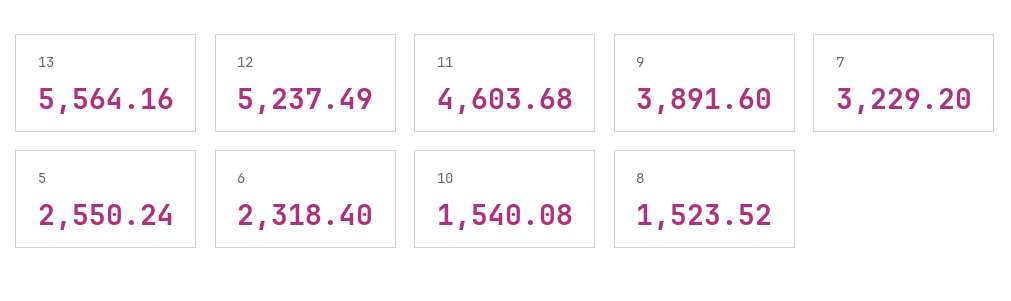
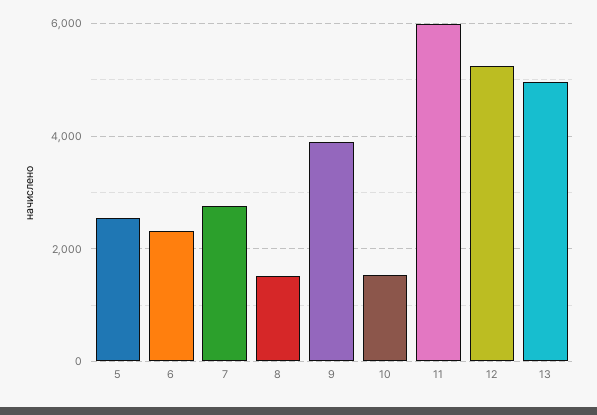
  {
-   "13": 5564.16,
+   "13": 5000,
    "12": 5237.49,
-   "11": 4603.68,
+   "11": 6000,
    "9": 3891.6,
-   "7": 3229.2,
+   "7": 2800,
    "5": 2550.24,
    "6": 2318.4,
    "10": 1540.08,
    "8": 1523.52
  }

